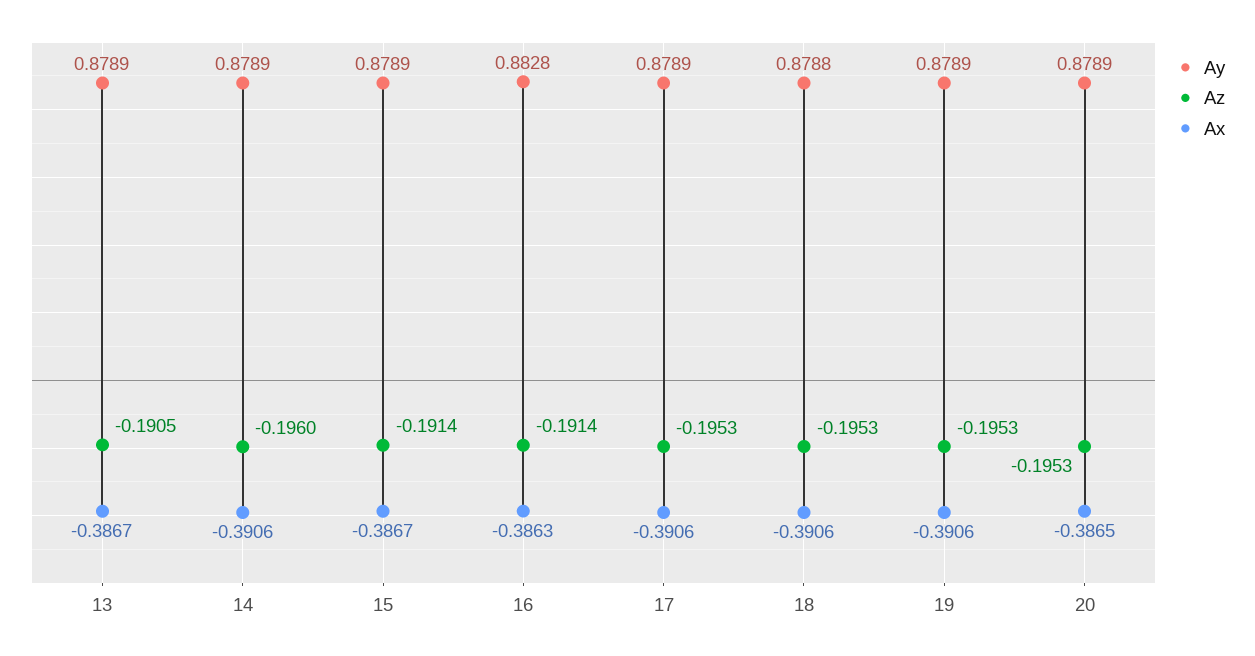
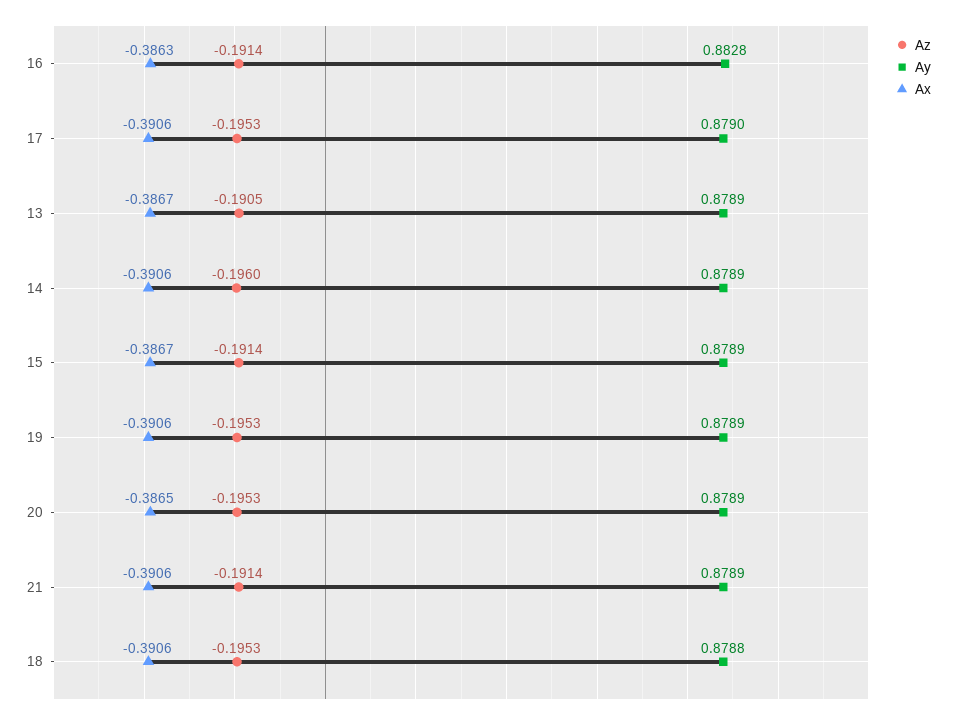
  {
    "Ay": {
      "13": 0.8789,
      "14": 0.8789,
      "15": 0.8789,
      "16": 0.8828,
-     "17": 0.8789,
+     "17": 0.879,
      "18": 0.8788,
      "19": 0.8789,
-     "20": 0.8789
+     "20": 0.8789,
+     "21": 0.8789
    },
    "Az": {
      "13": -0.1905,
      "14": -0.196,
      "15": -0.1914,
      "16": -0.1914,
      "17": -0.1953,
      "18": -0.1953,
      "19": -0.1953,
-     "20": -0.1953
+     "20": -0.1953,
+     "21": -0.1914
    },
    "Ax": {
      "13": -0.3867,
      "14": -0.3906,
      "15": -0.3867,
      "16": -0.3863,
      "17": -0.3906,
      "18": -0.3906,
      "19": -0.3906,
-     "20": -0.3865
+     "20": -0.3865,
+     "21": -0.3906
    }
  }

